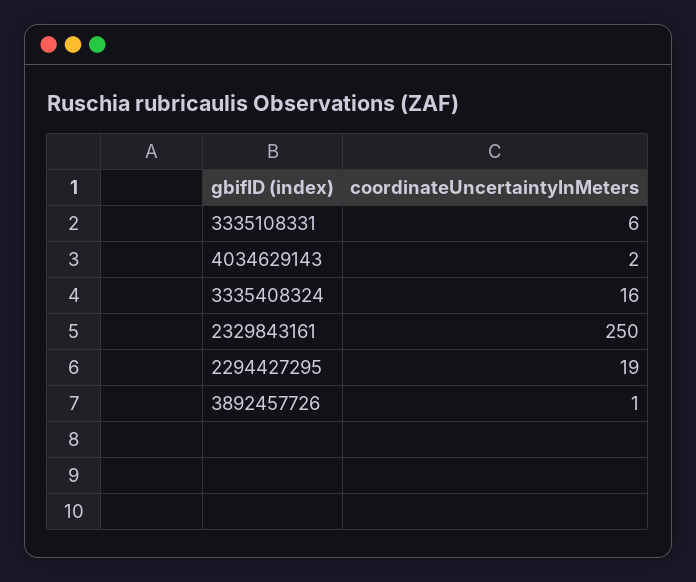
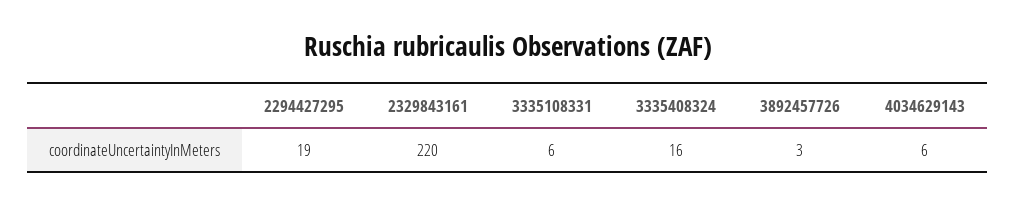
  {
    "3335108331": 6,
-   "4034629143": 2,
+   "4034629143": 6,
    "3335408324": 16,
-   "2329843161": 250,
+   "2329843161": 220,
    "2294427295": 19,
-   "3892457726": 1
+   "3892457726": 3
  }

